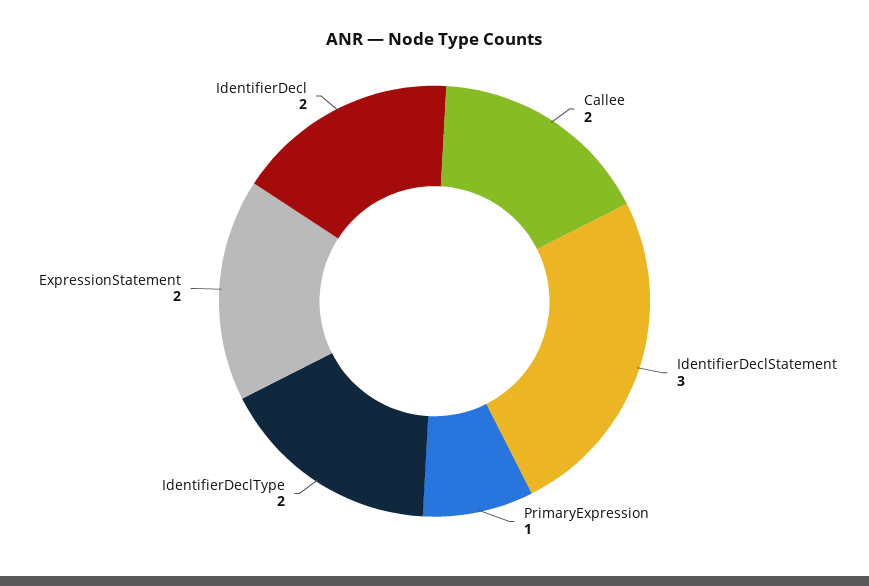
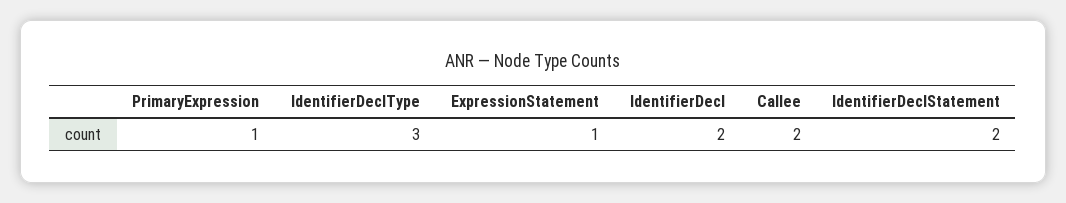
  {
    "Callee": 2,
-   "IdentifierDeclStatement": 3,
+   "IdentifierDeclStatement": 2,
    "PrimaryExpression": 1,
-   "IdentifierDeclType": 2,
+   "IdentifierDeclType": 3,
-   "ExpressionStatement": 2,
+   "ExpressionStatement": 1,
    "IdentifierDecl": 2
  }

